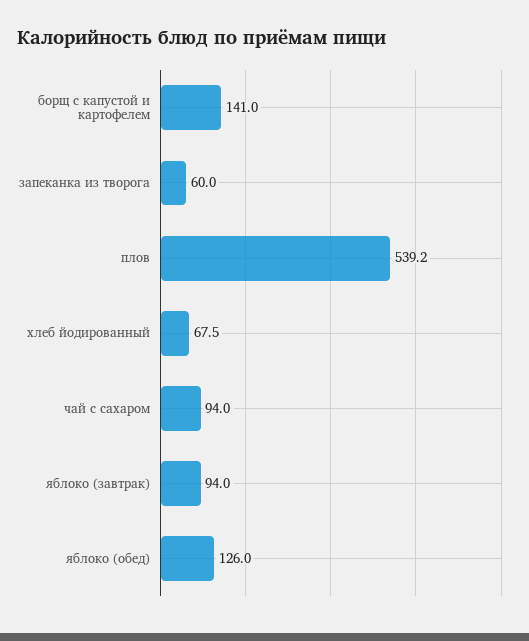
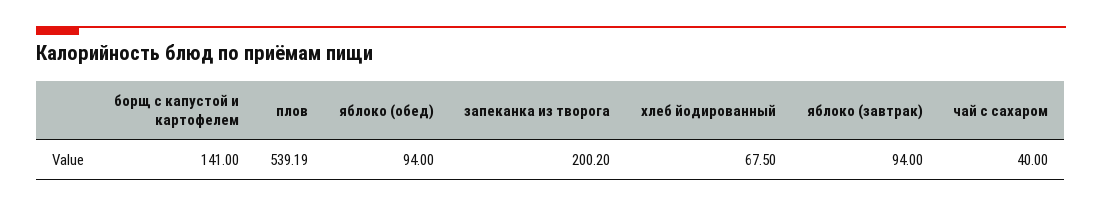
  {
    "борщ с капустой и картофелем": 141,
-   "запеканка из творога": 60,
+   "запеканка из творога": 200.2,
    "плов": 539.19,
    "хлеб йодированный": 67.5,
-   "чай с сахаром": 94,
+   "чай с сахаром": 40,
    "яблоко (завтрак)": 94,
-   "яблоко (обед)": 126
+   "яблоко (обед)": 94
  }

